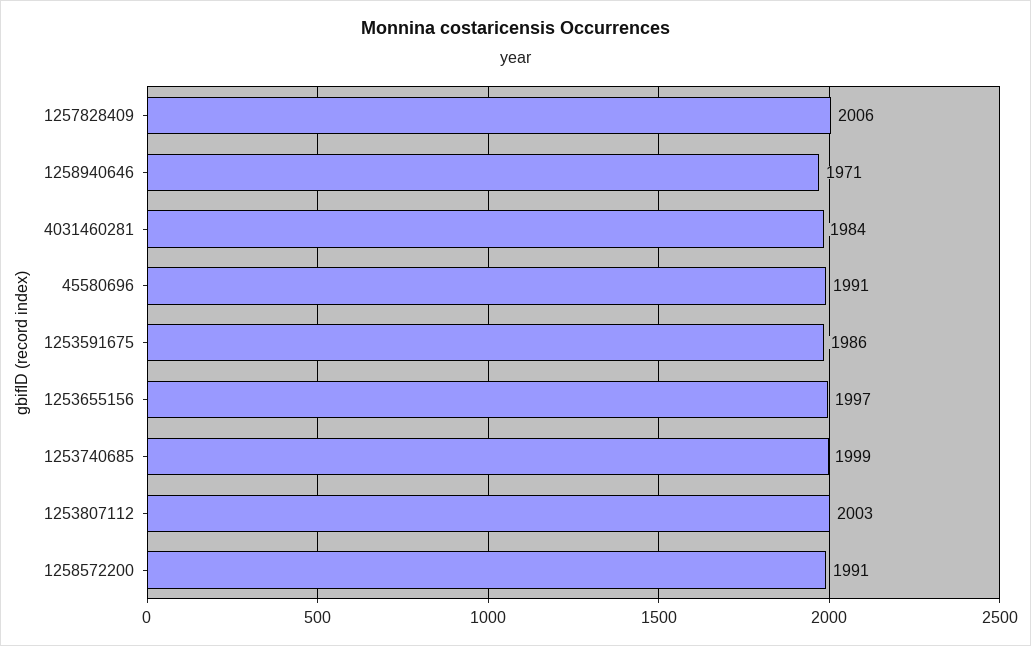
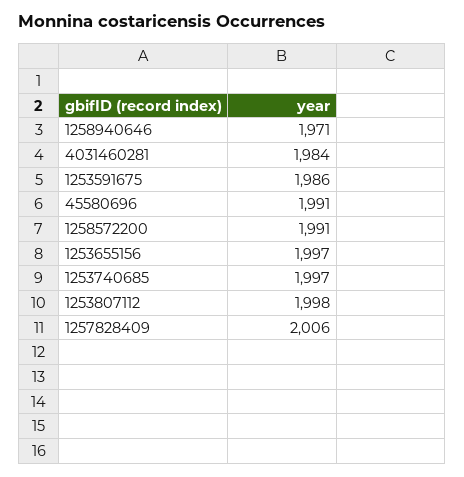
  {
    "1257828409": 2006,
    "1258940646": 1971,
    "4031460281": 1984,
    "45580696": 1991,
    "1253591675": 1986,
    "1253655156": 1997,
-   "1253740685": 1999,
+   "1253740685": 1997,
-   "1253807112": 2003,
+   "1253807112": 1998,
    "1258572200": 1991
  }

